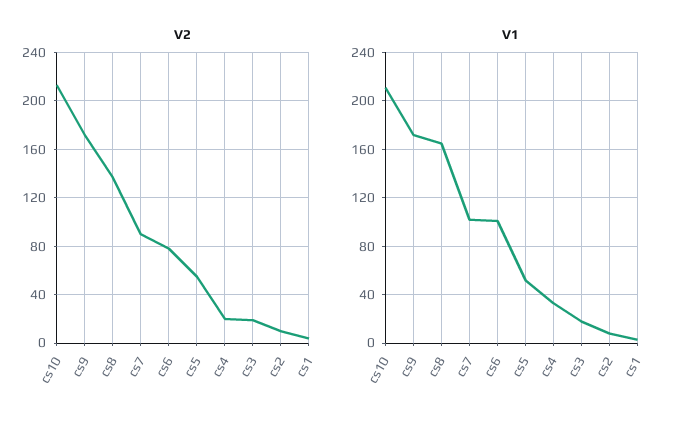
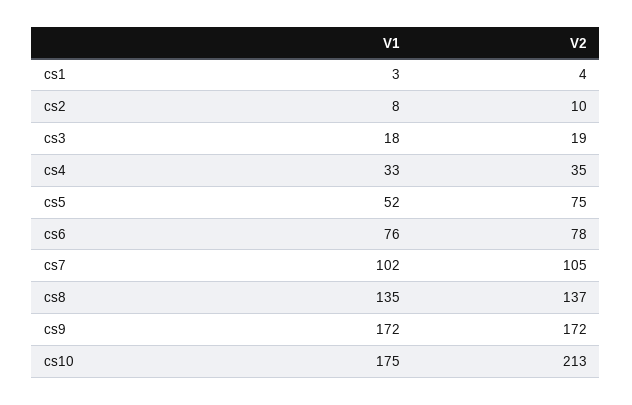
  {
    "V2": {
      "cs10": 213,
      "cs9": 172,
      "cs8": 137,
-     "cs7": 90,
+     "cs7": 105,
      "cs6": 78,
-     "cs5": 55,
+     "cs5": 75,
-     "cs4": 20,
+     "cs4": 35,
      "cs3": 19,
      "cs2": 10,
      "cs1": 4
    },
    "V1": {
-     "cs10": 210,
+     "cs10": 175,
      "cs9": 172,
-     "cs8": 165,
+     "cs8": 135,
      "cs7": 102,
-     "cs6": 100,
+     "cs6": 76,
      "cs5": 52,
      "cs4": 33,
      "cs3": 18,
      "cs2": 8,
      "cs1": 3
    }
  }

